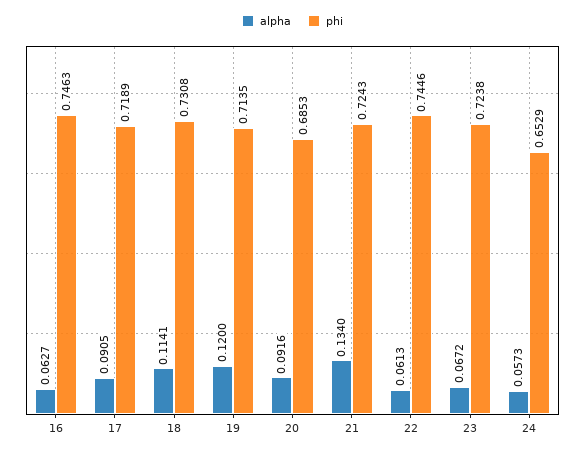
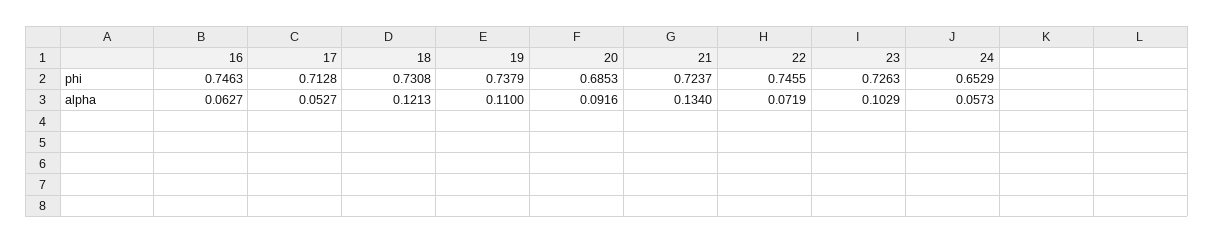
  {
    "alpha": {
      "16": 0.0627,
-     "17": 0.0905,
+     "17": 0.0527,
-     "18": 0.1141,
+     "18": 0.1213,
-     "19": 0.12,
+     "19": 0.11,
      "20": 0.0916,
      "21": 0.134,
-     "22": 0.0613,
+     "22": 0.0719,
-     "23": 0.0672,
+     "23": 0.1029,
      "24": 0.0573
    },
    "phi": {
      "16": 0.7463,
-     "17": 0.7189,
+     "17": 0.7128,
      "18": 0.7308,
-     "19": 0.7135,
+     "19": 0.7379,
      "20": 0.6853,
-     "21": 0.7243,
+     "21": 0.7237,
-     "22": 0.7446,
+     "22": 0.7455,
-     "23": 0.7238,
+     "23": 0.7263,
      "24": 0.6529
    }
  }

